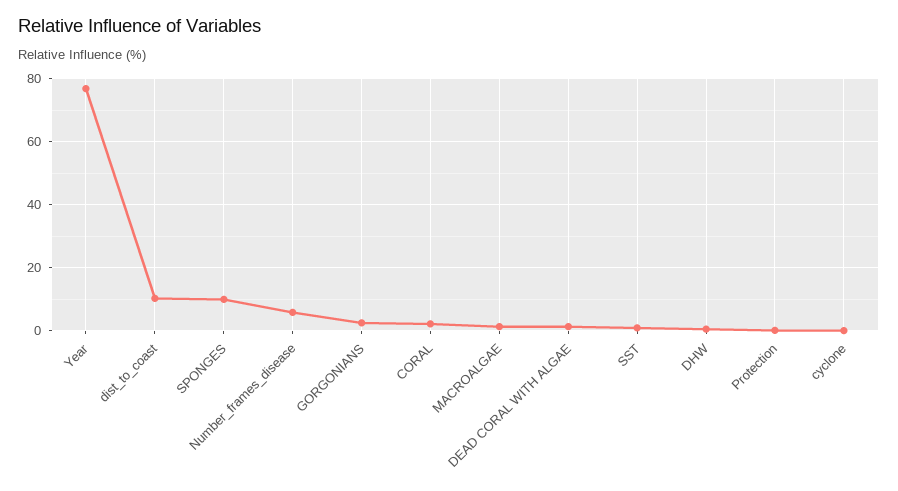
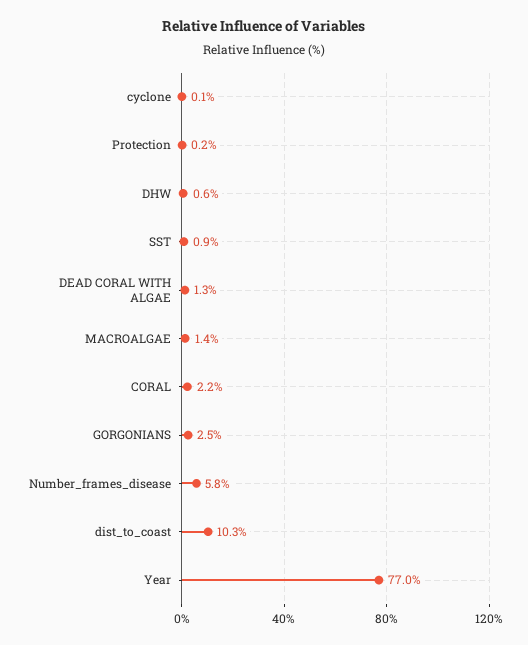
  {
    "Year": 77,
    "dist_to_coast": 10.3,
-   "SPONGES": 10,
    "Number_frames_disease": 5.8,
    "GORGONIANS": 2.5,
    "CORAL": 2.2,
    "MACROALGAE": 1.4,
    "DEAD CORAL WITH ALGAE": 1.3,
    "SST": 0.9,
    "DHW": 0.6,
    "Protection": 0.2,
    "cyclone": 0.1
  }

